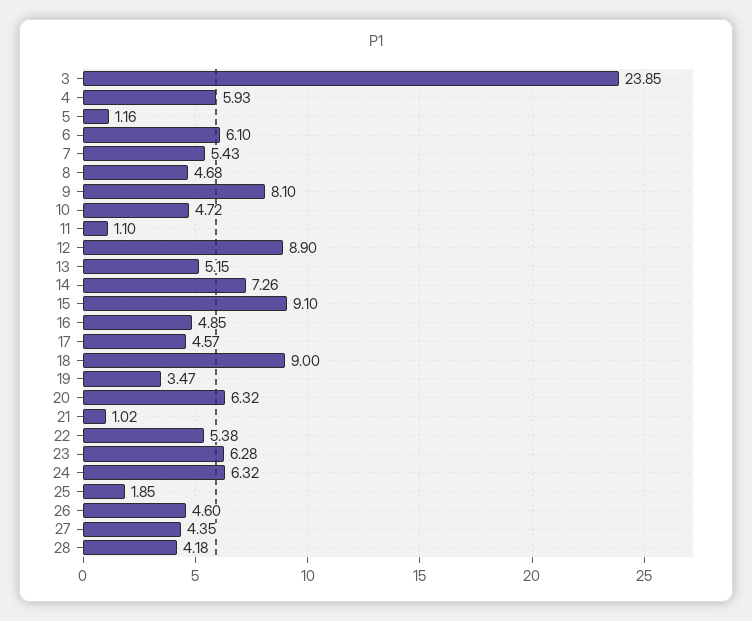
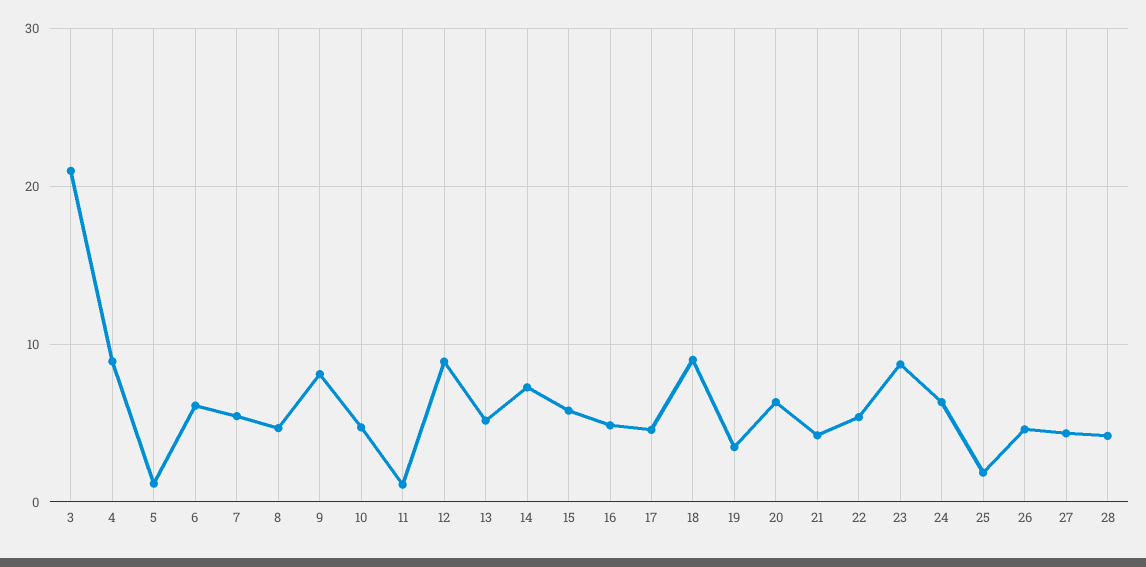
  {
-   "3": 23.85,
+   "3": 21,
-   "4": 5.93,
+   "4": 9,
    "5": 1.16,
    "6": 6.1,
    "7": 5.43,
    "8": 4.68,
    "9": 8.1,
    "10": 4.72,
    "11": 1.1,
    "12": 8.9,
    "13": 5.15,
    "14": 7.26,
-   "15": 9.1,
+   "15": 6,
    "16": 4.85,
    "17": 4.57,
    "18": 9,
    "19": 3.47,
    "20": 6.32,
-   "21": 1.02,
+   "21": 4,
    "22": 5.38,
-   "23": 6.28,
+   "23": 9,
    "24": 6.32,
    "25": 1.85,
    "26": 4.6,
    "27": 4.35,
    "28": 4.18
  }

